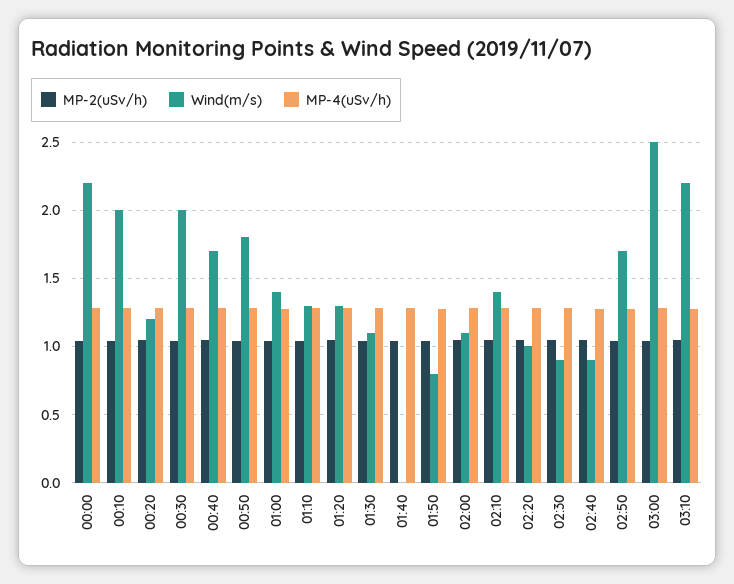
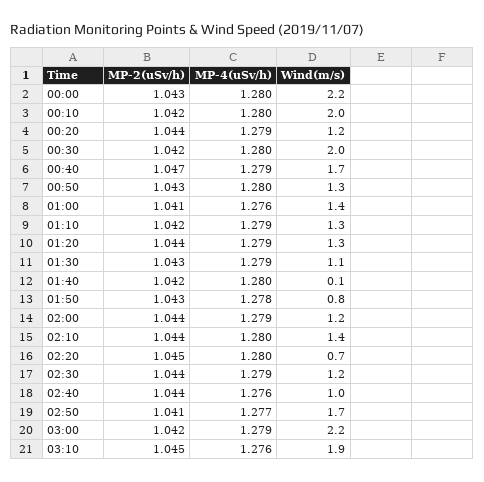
  {
    "MP-2(uSv/h)": {
      "00:00": 1.043,
      "00:10": 1.042,
      "00:20": 1.044,
      "00:30": 1.042,
      "00:40": 1.047,
      "00:50": 1.043,
      "01:00": 1.041,
      "01:10": 1.042,
      "01:20": 1.044,
      "01:30": 1.043,
      "01:40": 1.042,
      "01:50": 1.043,
      "02:00": 1.044,
      "02:10": 1.044,
      "02:20": 1.045,
      "02:30": 1.044,
      "02:40": 1.044,
      "02:50": 1.041,
      "03:00": 1.042,
      "03:10": 1.045
    },
    "Wind(m/s)": {
      "00:00": 2.2,
      "00:10": 2,
      "00:20": 1.2,
      "00:30": 2,
      "00:40": 1.7,
-     "00:50": 1.8,
+     "00:50": 1.3,
      "01:00": 1.4,
      "01:10": 1.3,
      "01:20": 1.3,
      "01:30": 1.1,
-     "01:40": 0,
+     "01:40": 0.1,
      "01:50": 0.8,
-     "02:00": 1.1,
+     "02:00": 1.2,
      "02:10": 1.4,
-     "02:20": 1,
+     "02:20": 0.7,
-     "02:30": 0.9,
+     "02:30": 1.2,
-     "02:40": 0.9,
+     "02:40": 1,
      "02:50": 1.7,
-     "03:00": 2.5,
+     "03:00": 2.2,
-     "03:10": 2.2
+     "03:10": 1.9
    },
    "MP-4(uSv/h)": {
      "00:00": 1.28,
      "00:10": 1.28,
      "00:20": 1.279,
      "00:30": 1.28,
      "00:40": 1.279,
      "00:50": 1.28,
      "01:00": 1.276,
      "01:10": 1.279,
      "01:20": 1.279,
      "01:30": 1.279,
      "01:40": 1.28,
      "01:50": 1.278,
      "02:00": 1.279,
      "02:10": 1.28,
      "02:20": 1.28,
      "02:30": 1.279,
      "02:40": 1.276,
      "02:50": 1.277,
      "03:00": 1.279,
      "03:10": 1.276
    }
  }

